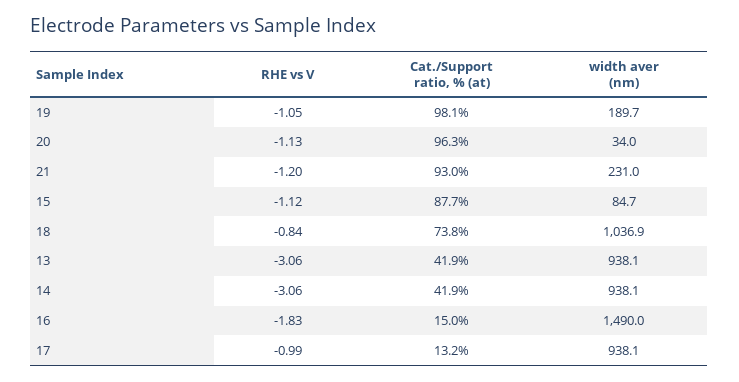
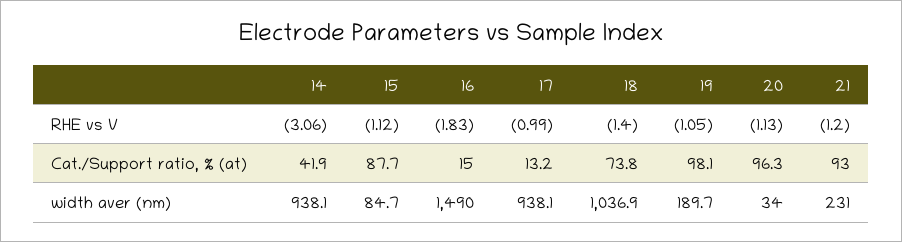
  {
    "RHE vs V": {
      "19": -1.05,
      "20": -1.13,
      "21": -1.2,
      "15": -1.12,
-     "18": -0.84,
+     "18": -1.4,
-     "13": -3.06,
      "14": -3.06,
      "16": -1.83,
      "17": -0.99
    },
    "Cat./Support ratio, % (at)": {
      "19": 98.1,
      "20": 96.3,
      "21": 93,
      "15": 87.7,
      "18": 73.8,
-     "13": 41.9,
      "14": 41.9,
      "16": 15,
      "17": 13.2
    },
    "width aver (nm)": {
      "19": 189.7,
      "20": 34,
      "21": 231,
      "15": 84.7,
      "18": 1036.9,
-     "13": 938.1,
      "14": 938.1,
      "16": 1490,
      "17": 938.1
    }
  }

